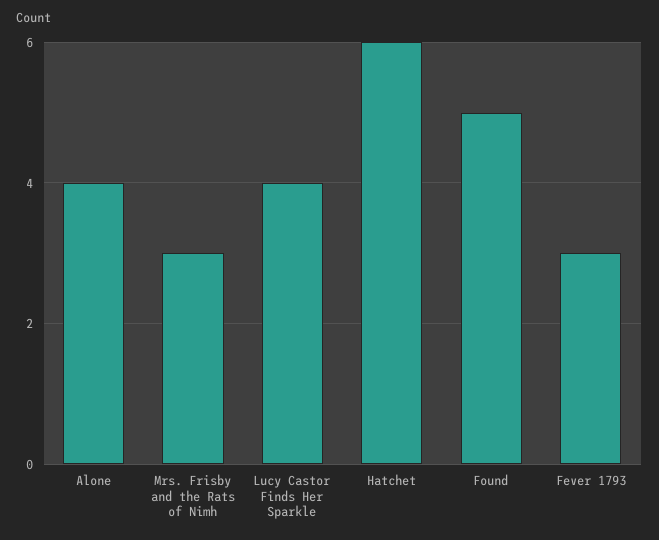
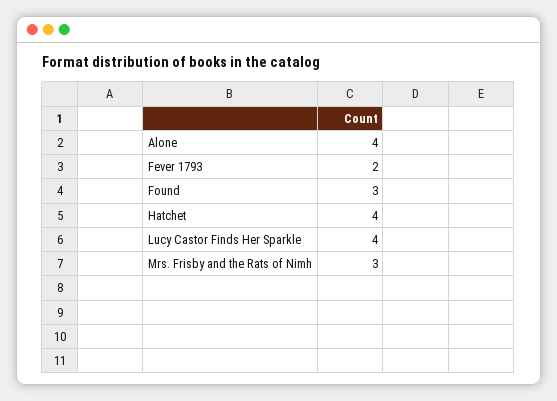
  {
    "Alone": 4,
    "Mrs. Frisby and the Rats of Nimh": 3,
    "Lucy Castor Finds Her Sparkle": 4,
-   "Hatchet": 6,
+   "Hatchet": 4,
-   "Found": 5,
+   "Found": 3,
-   "Fever 1793": 3
+   "Fever 1793": 2
  }

